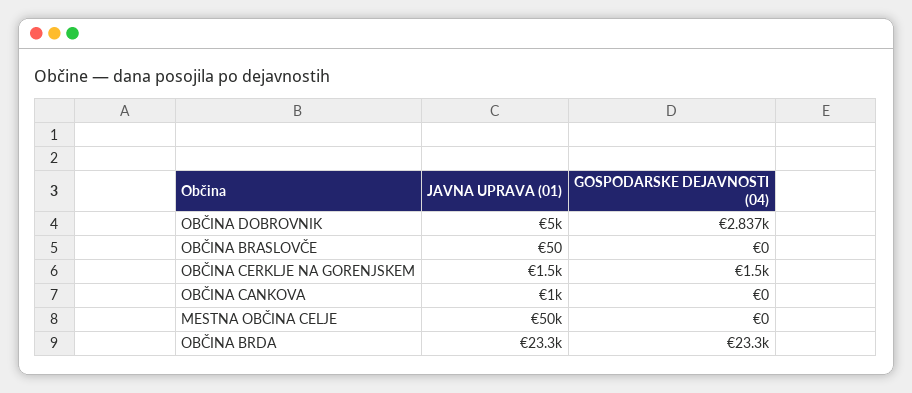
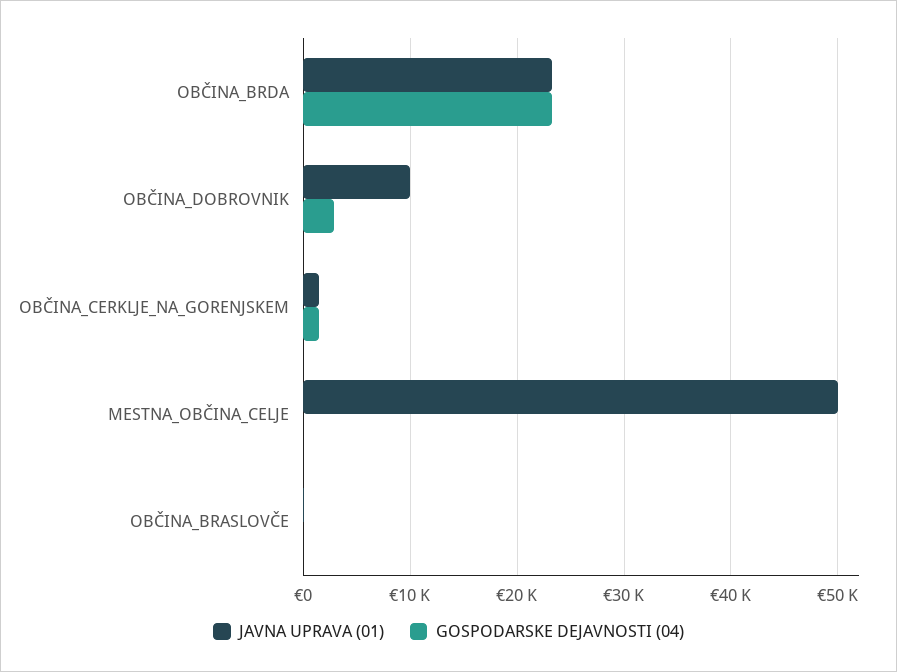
  {
    "JAVNA UPRAVA (01)": {
-     "OBČINA DOBROVNIK": 5000,
+     "OBČINA DOBROVNIK": 10000,
      "OBČINA BRASLOVČE": 50,
      "OBČINA CERKLJE NA GORENJSKEM": 1500,
-     "OBČINA CANKOVA": 1000,
      "MESTNA OBČINA CELJE": 50000,
      "OBČINA BRDA": 23300
    },
    "GOSPODARSKE DEJAVNOSTI (04)": {
      "OBČINA DOBROVNIK": 2837,
      "OBČINA BRASLOVČE": 0,
      "OBČINA CERKLJE NA GORENJSKEM": 1500,
-     "OBČINA CANKOVA": 0,
      "MESTNA OBČINA CELJE": 0,
      "OBČINA BRDA": 23300
    }
  }

